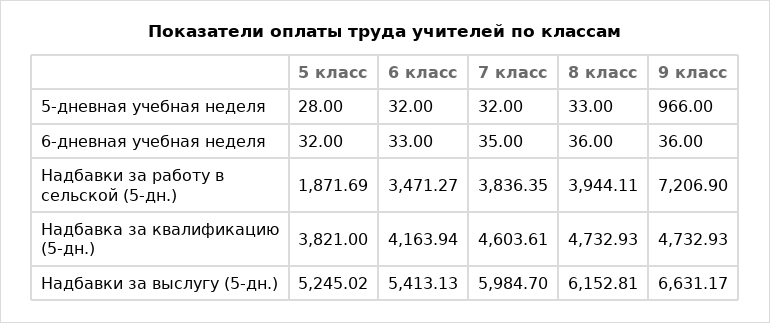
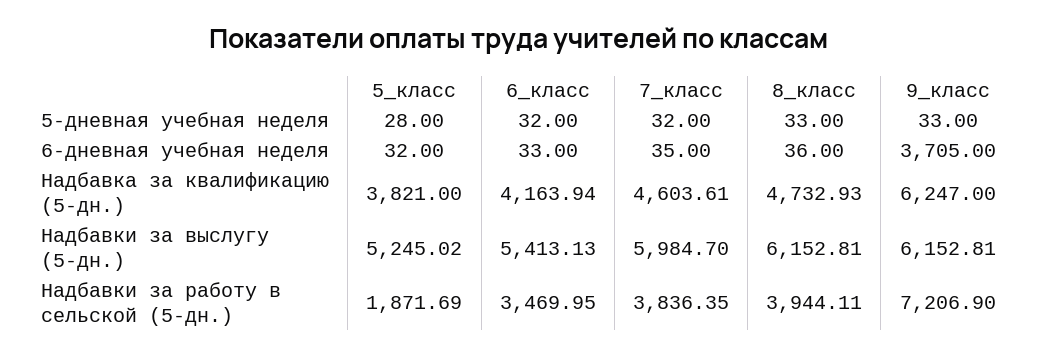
  {
    "5 класс": {
      "5-дневная учебная неделя": 28,
      "6-дневная учебная неделя": 32,
      "Надбавки за работу в сельской (5-дн.)": 1871.69,
      "Надбавка за квалификацию (5-дн.)": 3821,
      "Надбавки за выслугу (5-дн.)": 5245.02
    },
    "6 класс": {
      "5-дневная учебная неделя": 32,
      "6-дневная учебная неделя": 33,
-     "Надбавки за работу в сельской (5-дн.)": 3471.27,
+     "Надбавки за работу в сельской (5-дн.)": 3469.95,
      "Надбавка за квалификацию (5-дн.)": 4163.94,
      "Надбавки за выслугу (5-дн.)": 5413.13
    },
    "7 класс": {
      "5-дневная учебная неделя": 32,
      "6-дневная учебная неделя": 35,
      "Надбавки за работу в сельской (5-дн.)": 3836.35,
      "Надбавка за квалификацию (5-дн.)": 4603.61,
      "Надбавки за выслугу (5-дн.)": 5984.7
    },
    "8 класс": {
      "5-дневная учебная неделя": 33,
      "6-дневная учебная неделя": 36,
      "Надбавки за работу в сельской (5-дн.)": 3944.11,
      "Надбавка за квалификацию (5-дн.)": 4732.93,
      "Надбавки за выслугу (5-дн.)": 6152.81
    },
    "9 класс": {
-     "5-дневная учебная неделя": 966,
+     "5-дневная учебная неделя": 33,
-     "6-дневная учебная неделя": 36,
+     "6-дневная учебная неделя": 3705,
      "Надбавки за работу в сельской (5-дн.)": 7206.9,
-     "Надбавка за квалификацию (5-дн.)": 4732.93,
+     "Надбавка за квалификацию (5-дн.)": 6247,
-     "Надбавки за выслугу (5-дн.)": 6631.17
+     "Надбавки за выслугу (5-дн.)": 6152.81
    }
  }

